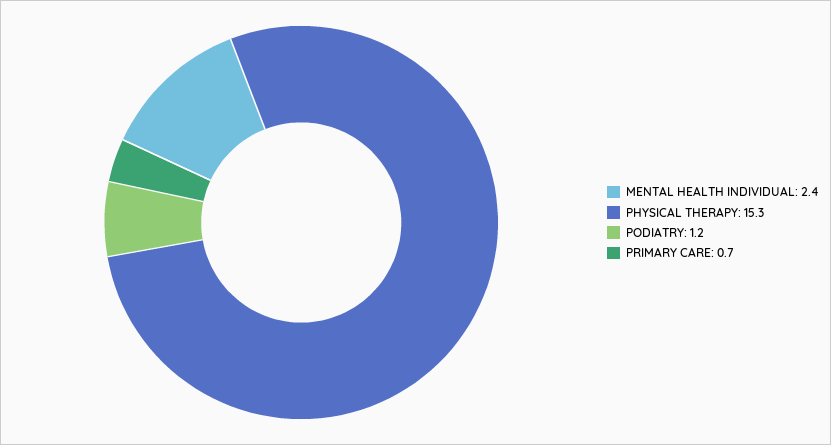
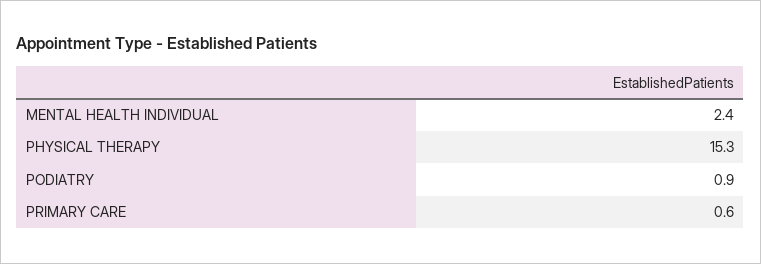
  {
    "MENTAL HEALTH INDIVIDUAL": 2.4,
    "PHYSICAL THERAPY": 15.3,
-   "PODIATRY": 1.2,
+   "PODIATRY": 0.9,
-   "PRIMARY CARE": 0.7
+   "PRIMARY CARE": 0.6
  }

